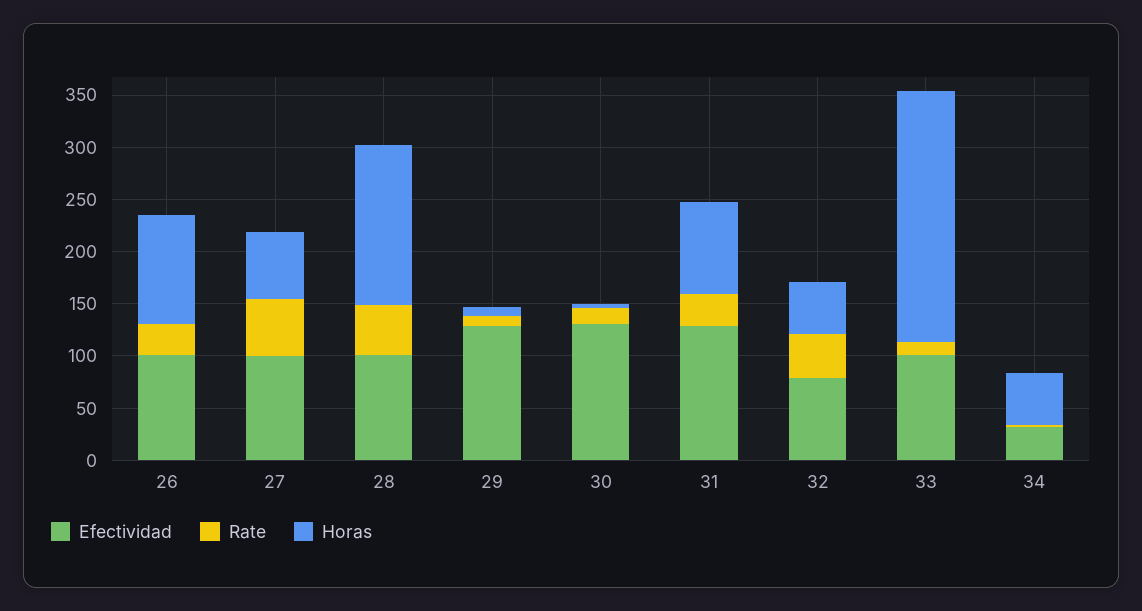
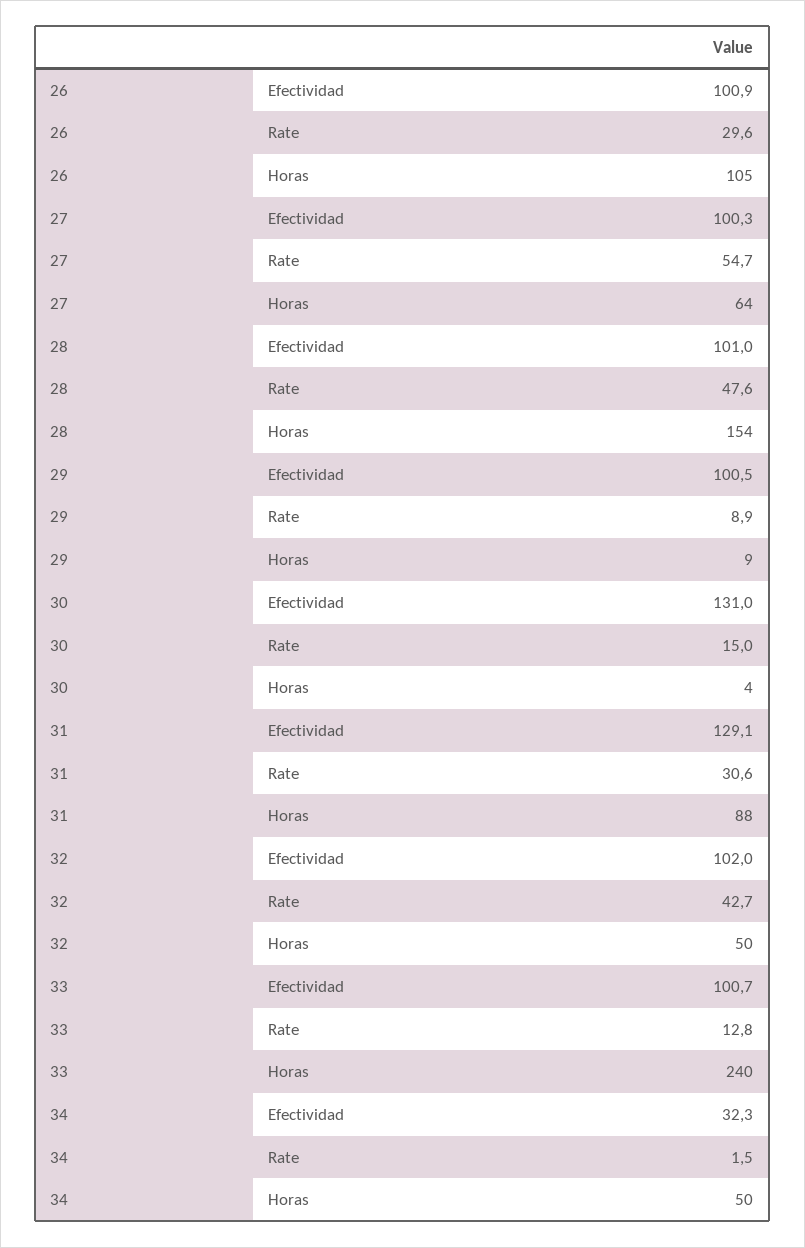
  {
    "Efectividad": {
      "26": 100.9,
      "27": 100.3,
      "28": 101,
-     "29": 130,
+     "29": 100.5,
      "30": 131,
      "31": 129.1,
-     "32": 80,
+     "32": 102,
      "33": 100.7,
      "34": 32.3
    },
    "Rate": {
      "26": 29.6,
      "27": 54.7,
      "28": 47.6,
      "29": 8.9,
      "30": 15,
      "31": 30.6,
      "32": 42.7,
      "33": 12.8,
      "34": 1.5
    },
    "Horas": {
      "26": 105,
      "27": 64,
      "28": 154,
      "29": 9,
      "30": 4,
      "31": 88,
      "32": 50,
      "33": 240,
      "34": 50
    }
  }

